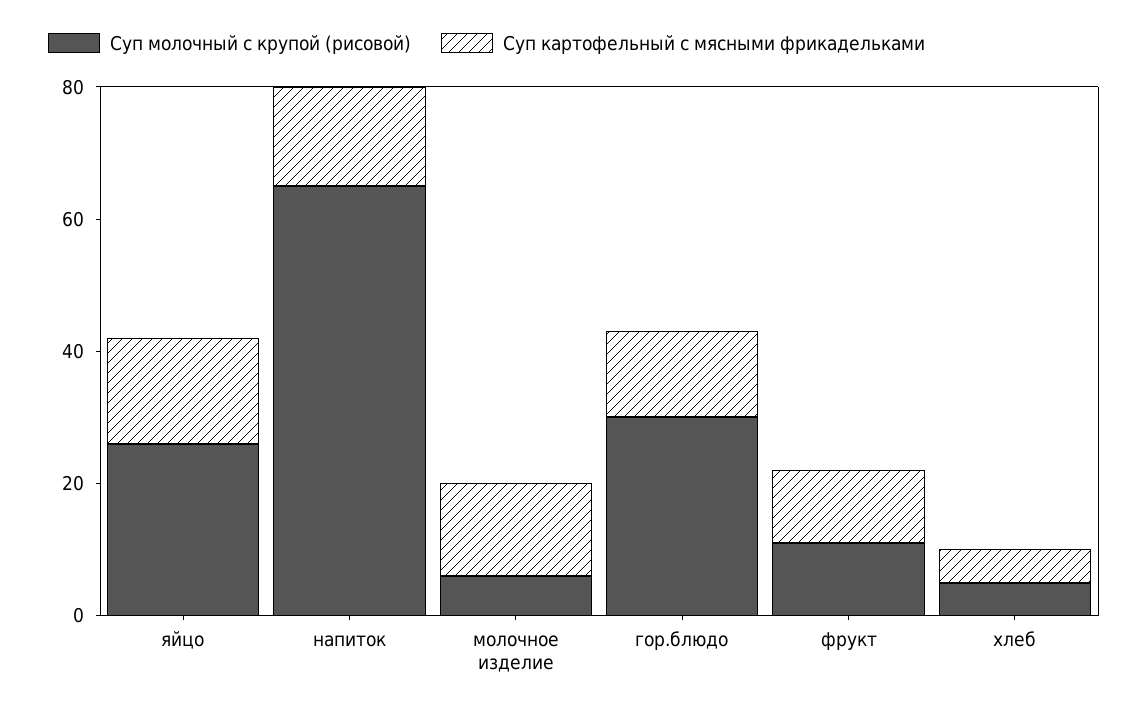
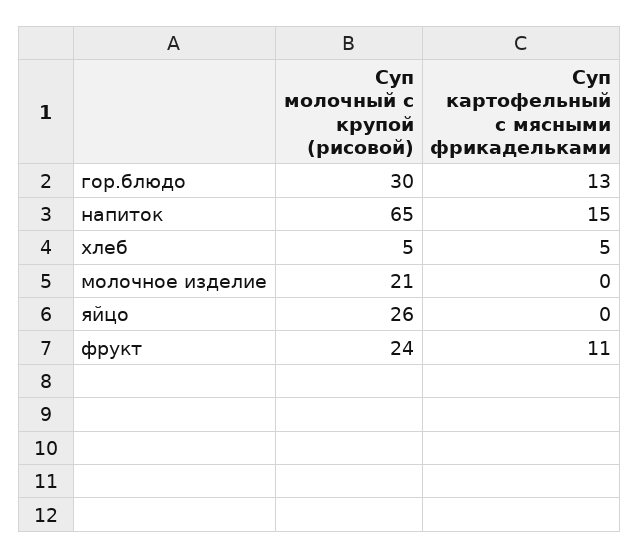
  {
    "Суп молочный с крупой (рисовой)": {
      "яйцо": 26,
      "напиток": 65,
-     "молочное изделие": 5,
+     "молочное изделие": 21,
      "гор.блюдо": 30,
-     "фрукт": 10,
+     "фрукт": 24,
      "хлеб": 5
    },
    "Суп картофельный с мясными фрикадельками": {
-     "яйцо": 15,
+     "яйцо": 0,
      "напиток": 15,
-     "молочное изделие": 15,
+     "молочное изделие": 0,
      "гор.блюдо": 13,
      "фрукт": 11,
      "хлеб": 5
    }
  }

